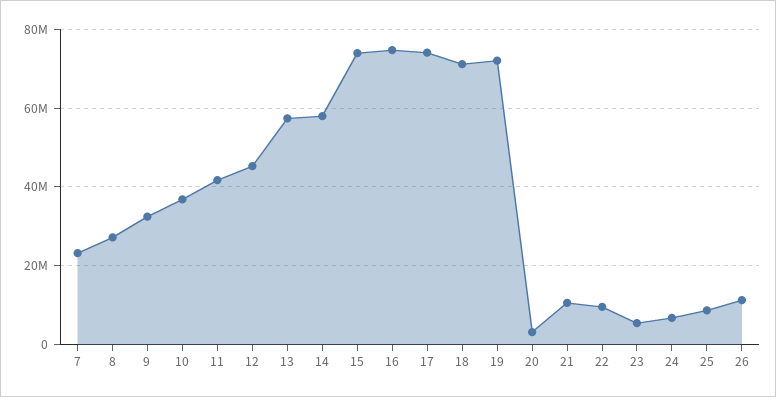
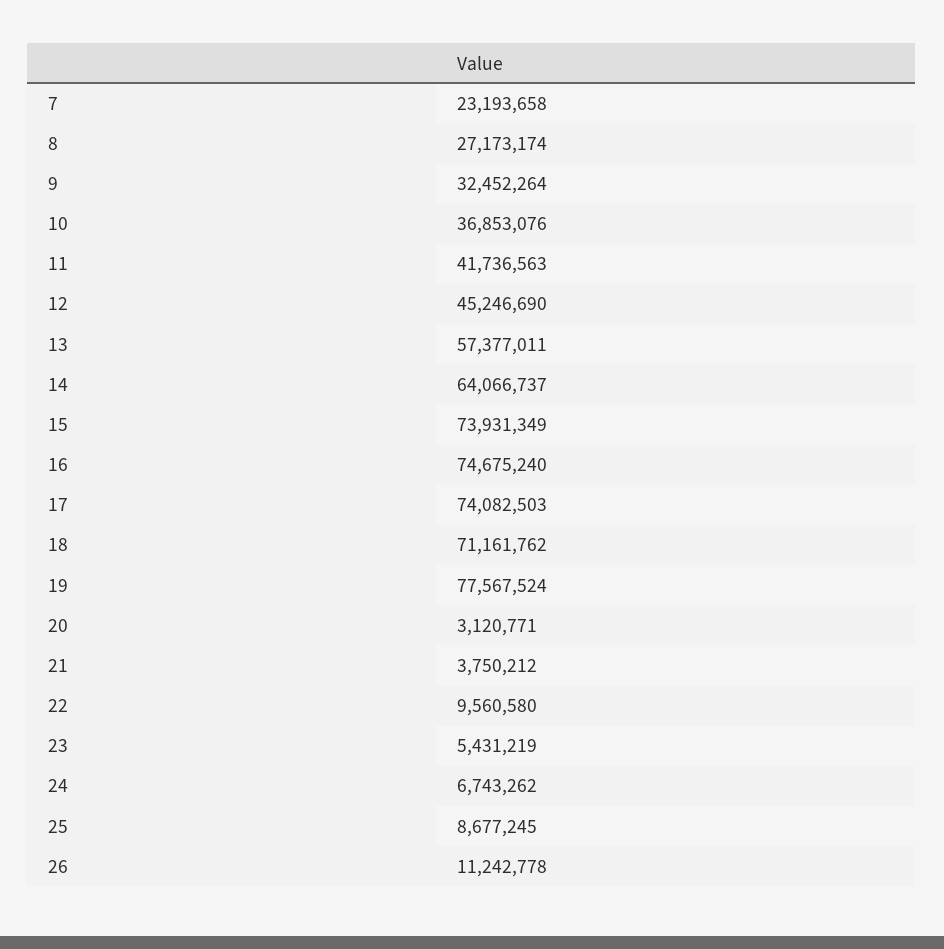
  {
    "7": 23193658,
    "8": 27173174,
    "9": 32452264,
    "10": 36853076,
    "11": 41736563,
    "12": 45246690,
    "13": 57377011,
-   "14": 58000000,
+   "14": 64066737,
    "15": 73931349,
    "16": 74675240,
    "17": 74082503,
    "18": 71161762,
-   "19": 72000000,
+   "19": 77567524,
    "20": 3120771,
-   "21": 10000000,
+   "21": 3750212,
    "22": 9560580,
    "23": 5431219,
    "24": 6743262,
    "25": 8677245,
    "26": 11242778
  }

